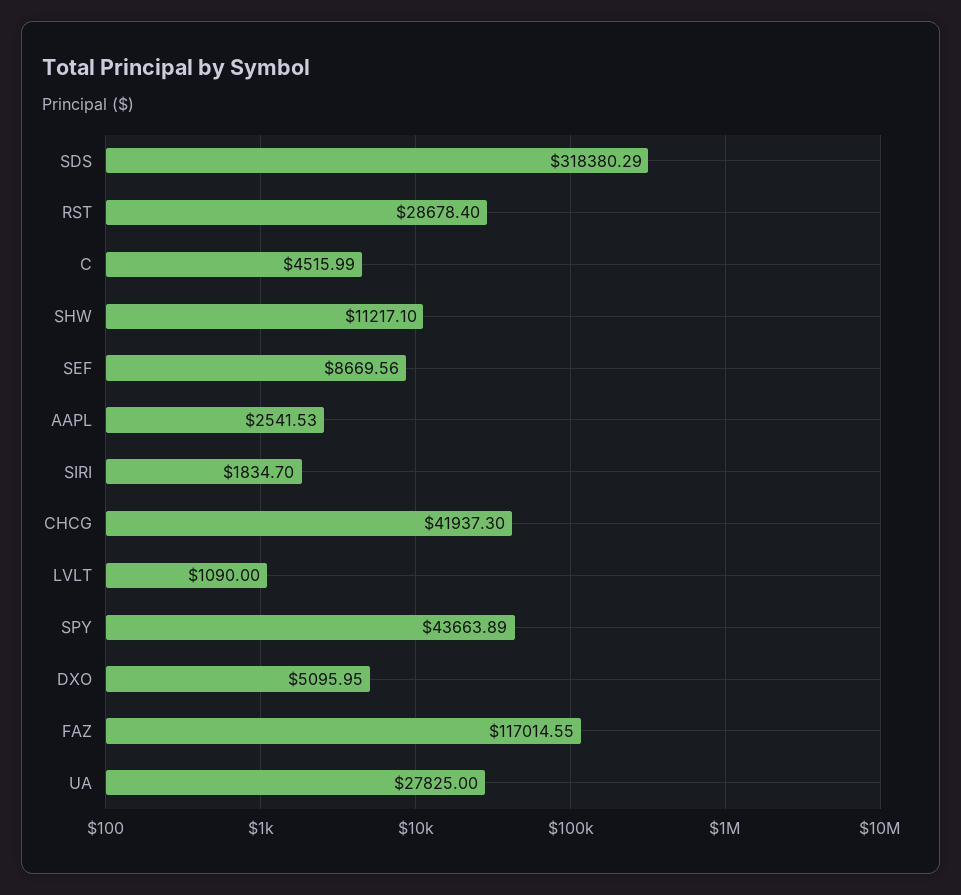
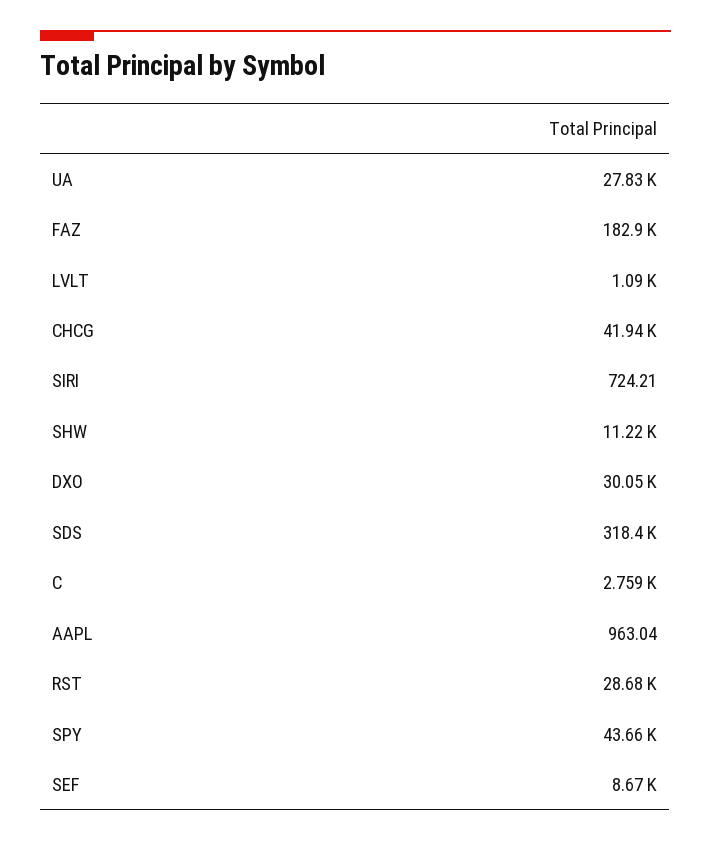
  {
    "SDS": 318380.29,
    "RST": 28678.4,
-   "C": 4515.99,
+   "C": 2759,
    "SHW": 11217.1,
    "SEF": 8669.56,
-   "AAPL": 2541.53,
+   "AAPL": 963.04,
-   "SIRI": 1834.7,
+   "SIRI": 724.21,
    "CHCG": 41937.3,
    "LVLT": 1090,
    "SPY": 43663.89,
-   "DXO": 5095.95,
+   "DXO": 30050,
-   "FAZ": 117014.55,
+   "FAZ": 182900,
    "UA": 27825
  }

